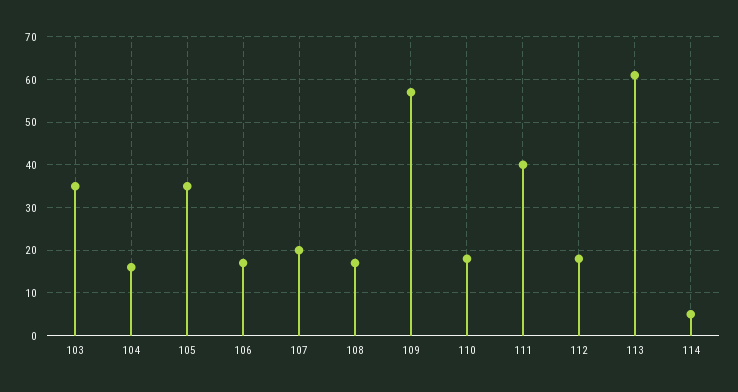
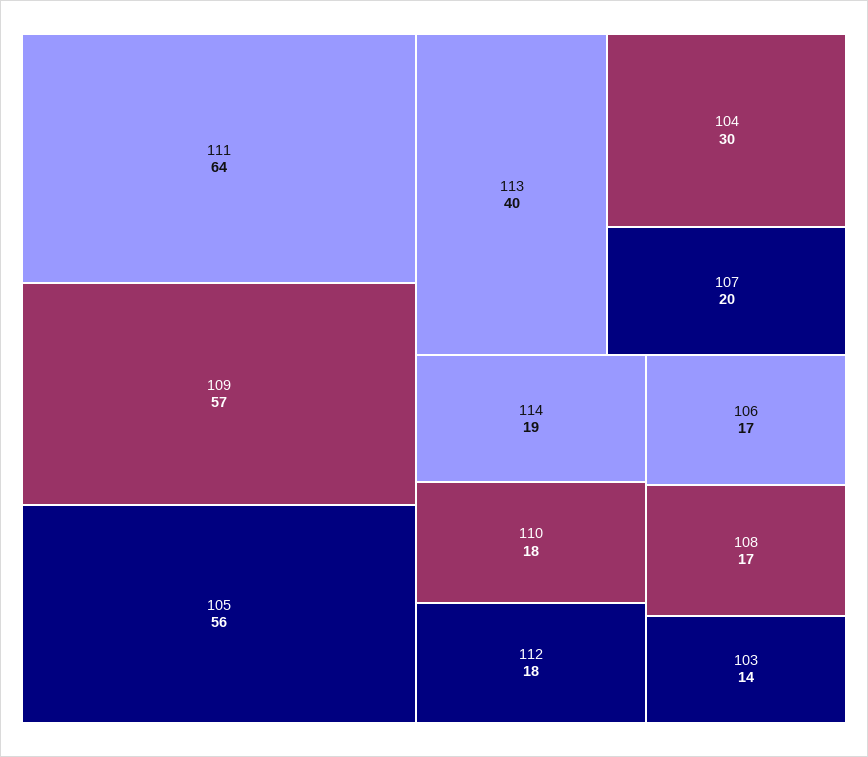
  {
-   "103": 35,
+   "103": 14,
-   "104": 15,
+   "104": 30,
-   "105": 35,
+   "105": 56,
    "106": 17,
    "107": 20,
    "108": 17,
    "109": 57,
    "110": 18,
-   "111": 40,
+   "111": 64,
    "112": 18,
-   "113": 60,
+   "113": 40,
-   "114": 5
+   "114": 19
  }

